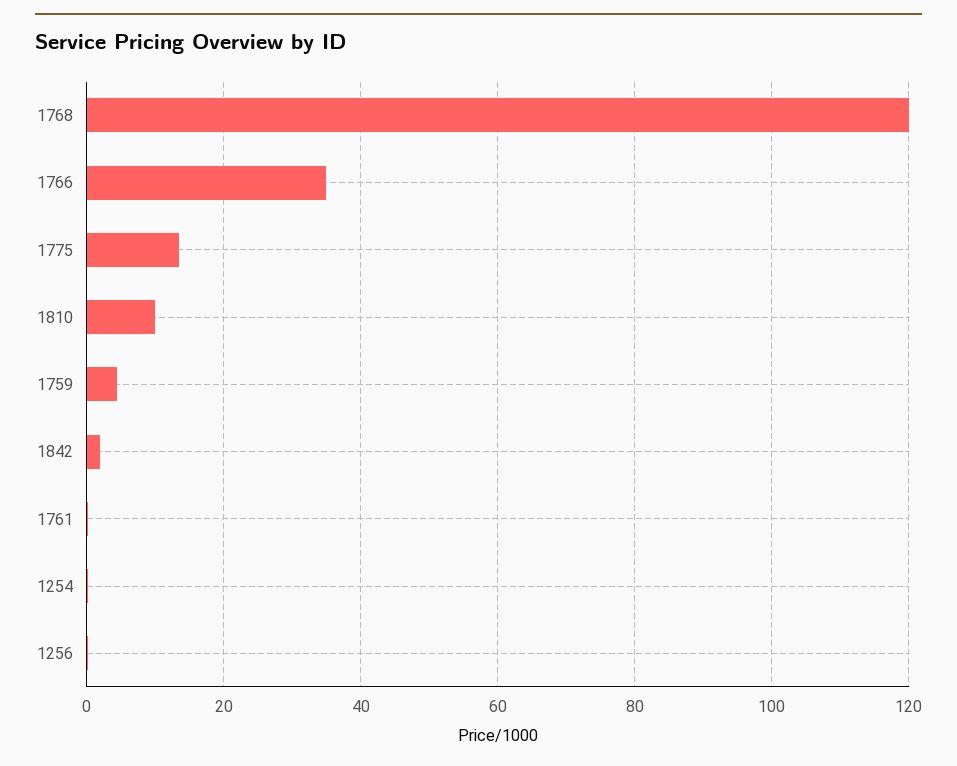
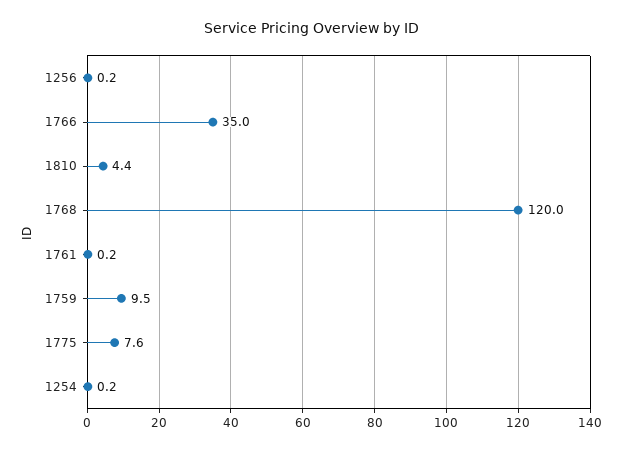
  {
    "1768": 120,
    "1766": 35,
-   "1775": 14,
+   "1775": 7.6,
-   "1810": 10,
+   "1810": 4.4,
-   "1759": 4,
+   "1759": 9.5,
-   "1842": 2,
    "1761": 0.2,
    "1254": 0.2,
    "1256": 0.2
  }

